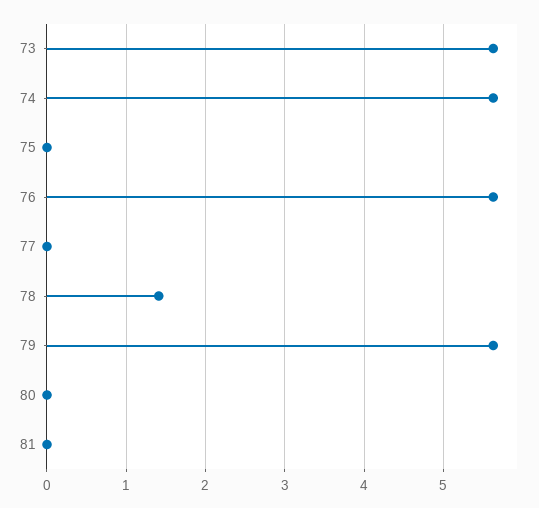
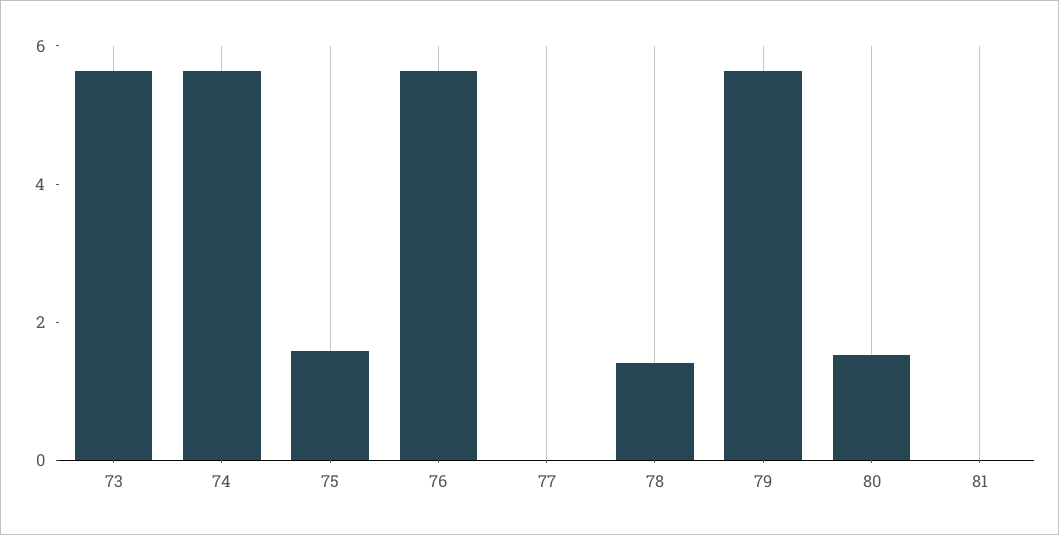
  {
    "73": 5.6,
    "74": 5.6,
-   "75": 0,
+   "75": 1.5,
    "76": 5.6,
    "77": 0,
    "78": 1.4,
    "79": 5.6,
-   "80": 0,
+   "80": 1.5,
    "81": 0
  }

